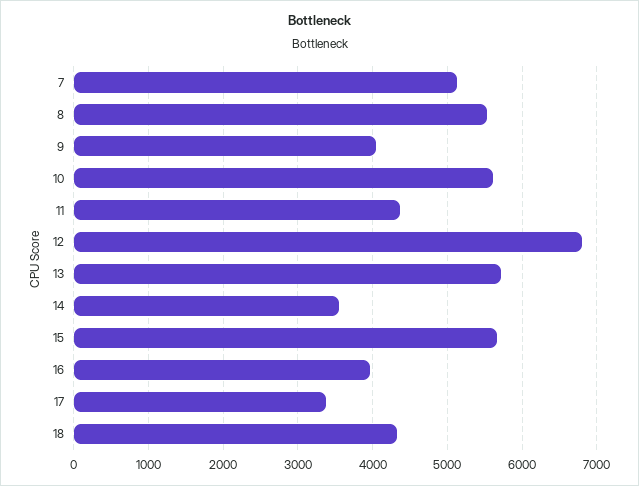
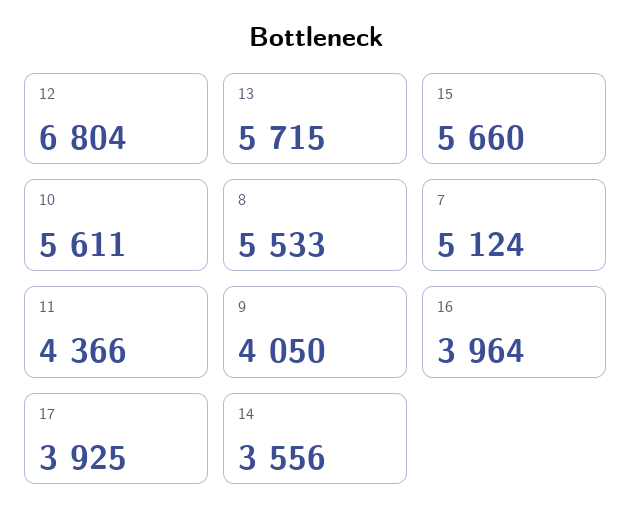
  {
    "7": 5124,
    "8": 5533,
    "9": 4050,
    "10": 5611,
    "11": 4366,
    "12": 6804,
    "13": 5715,
    "14": 3556,
    "15": 5660,
    "16": 3964,
-   "17": 3400,
+   "17": 3925
-   "18": 4300
  }

